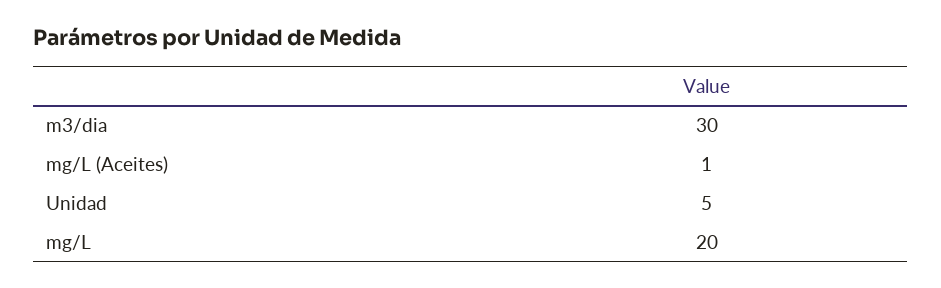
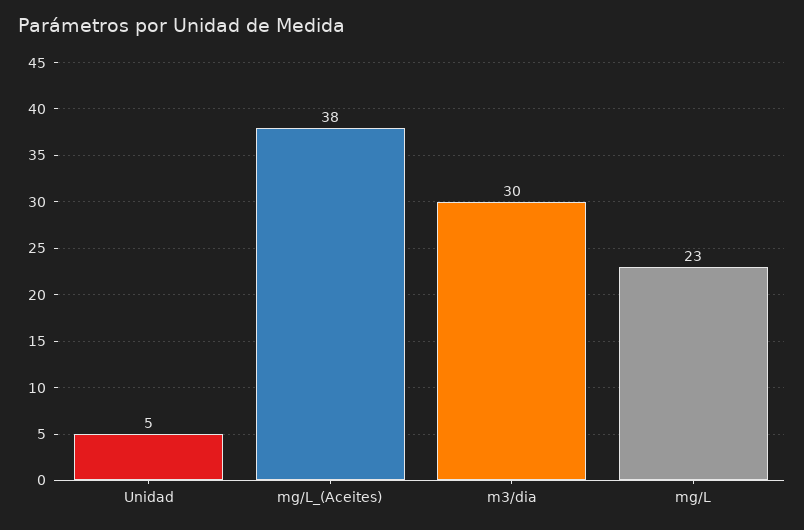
  {
    "m3/dia": 30,
-   "mg/L (Aceites)": 1,
+   "mg/L (Aceites)": 38,
    "Unidad": 5,
-   "mg/L": 20
+   "mg/L": 23
  }

